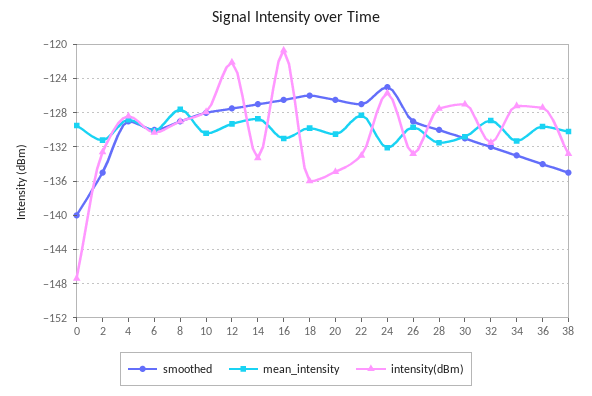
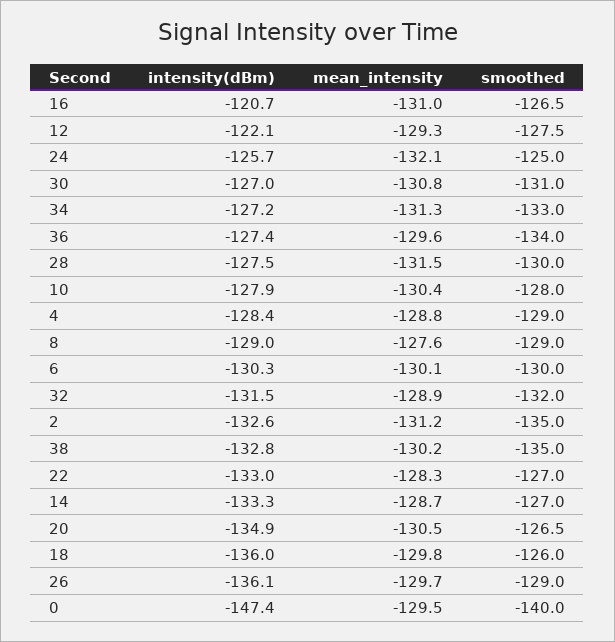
  {
    "smoothed": {
      "0": -140,
      "2": -135,
      "4": -129,
      "6": -130,
      "8": -129,
      "10": -128,
      "12": -127.5,
      "14": -127,
      "16": -126.5,
      "18": -126,
      "20": -126.5,
      "22": -127,
      "24": -125,
      "26": -129,
      "28": -130,
      "30": -131,
      "32": -132,
      "34": -133,
      "36": -134,
      "38": -135
    },
    "mean_intensity": {
      "0": -129.5,
      "2": -131.2,
      "4": -128.8,
      "6": -130.1,
      "8": -127.6,
      "10": -130.4,
      "12": -129.3,
      "14": -128.7,
      "16": -131,
      "18": -129.8,
      "20": -130.5,
      "22": -128.3,
      "24": -132.1,
      "26": -129.7,
      "28": -131.5,
      "30": -130.8,
      "32": -128.9,
      "34": -131.3,
      "36": -129.6,
      "38": -130.2
    },
    "intensity(dBm)": {
      "0": -147.4,
      "2": -132.6,
      "4": -128.4,
      "6": -130.3,
      "8": -129,
      "10": -127.9,
      "12": -122.1,
      "14": -133.3,
      "16": -120.7,
      "18": -136,
      "20": -134.9,
      "22": -133,
      "24": -125.7,
-     "26": -133,
+     "26": -136.1,
      "28": -127.5,
      "30": -127,
      "32": -131.5,
      "34": -127.2,
      "36": -127.4,
      "38": -132.8
    }
  }

